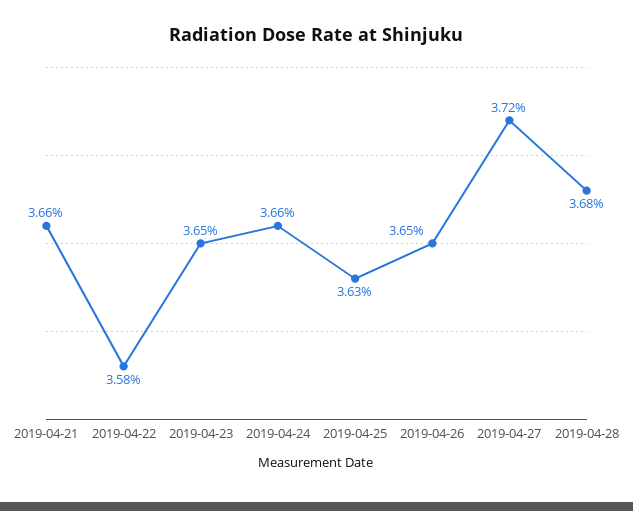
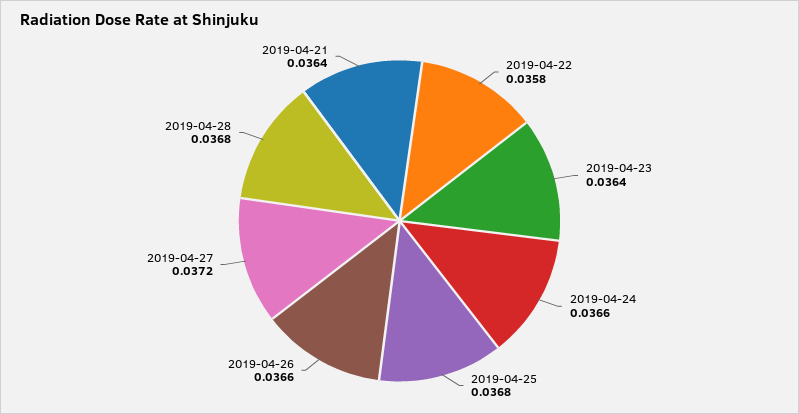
  {
-   "2019-04-21": 0.0366,
+   "2019-04-21": 0.0364,
    "2019-04-22": 0.0358,
-   "2019-04-23": 0.0365,
+   "2019-04-23": 0.0364,
    "2019-04-24": 0.0366,
-   "2019-04-25": 0.0363,
+   "2019-04-25": 0.0368,
-   "2019-04-26": 0.0365,
+   "2019-04-26": 0.0366,
    "2019-04-27": 0.0372,
    "2019-04-28": 0.0368
  }

